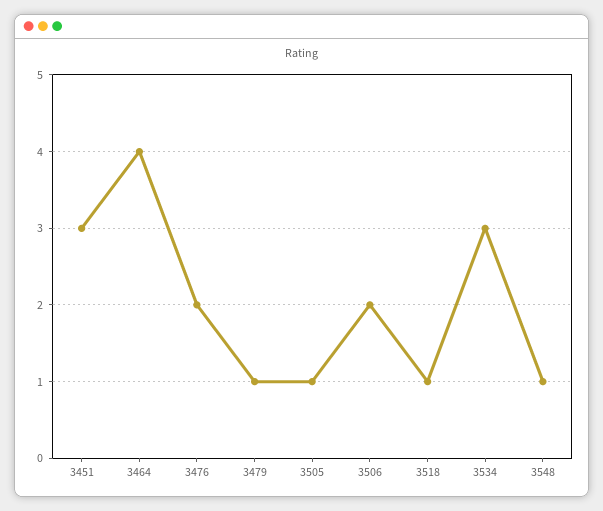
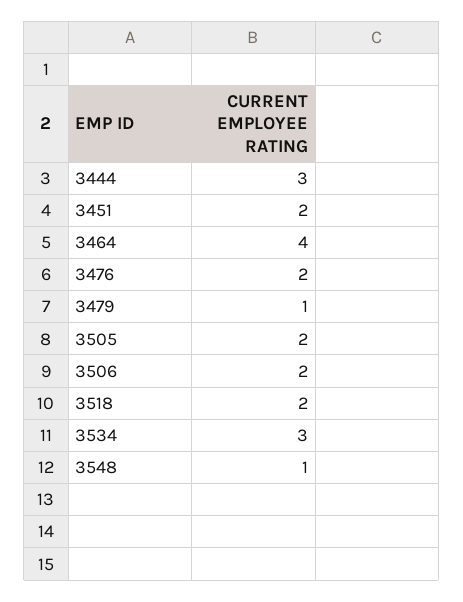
  {
-   "3451": 3,
+   "3451": 2,
    "3464": 4,
    "3476": 2,
    "3479": 1,
-   "3505": 1,
+   "3505": 2,
    "3506": 2,
-   "3518": 1,
+   "3518": 2,
    "3534": 3,
-   "3548": 1
+   "3548": 1,
+   "3444": 3
  }

